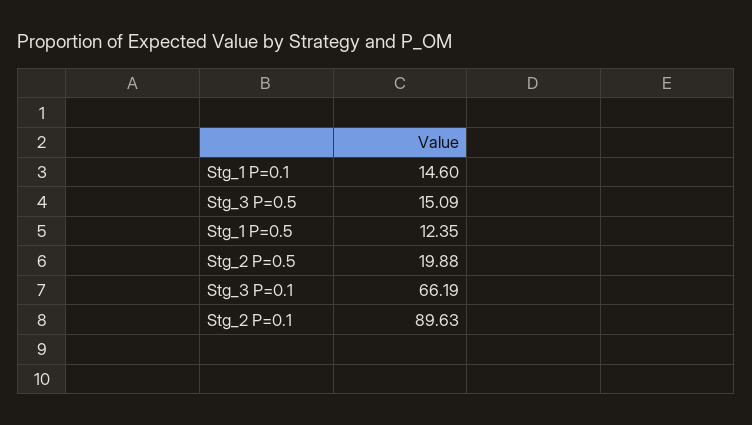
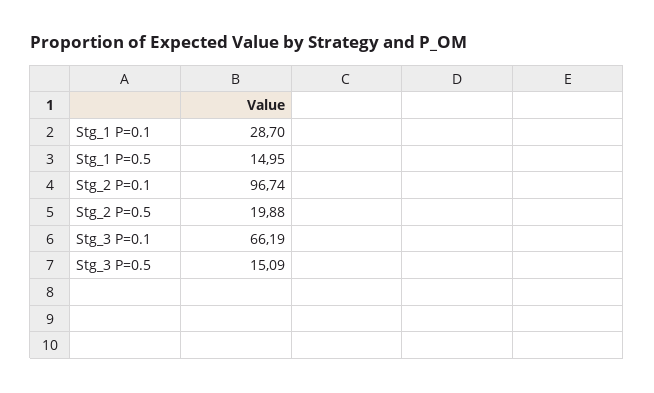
  {
-   "Stg_1 P=0.1": 14.6,
+   "Stg_1 P=0.1": 28.7,
    "Stg_3 P=0.5": 15.09,
-   "Stg_1 P=0.5": 12.35,
+   "Stg_1 P=0.5": 14.95,
    "Stg_2 P=0.5": 19.88,
    "Stg_3 P=0.1": 66.19,
-   "Stg_2 P=0.1": 89.63
+   "Stg_2 P=0.1": 96.74
  }

